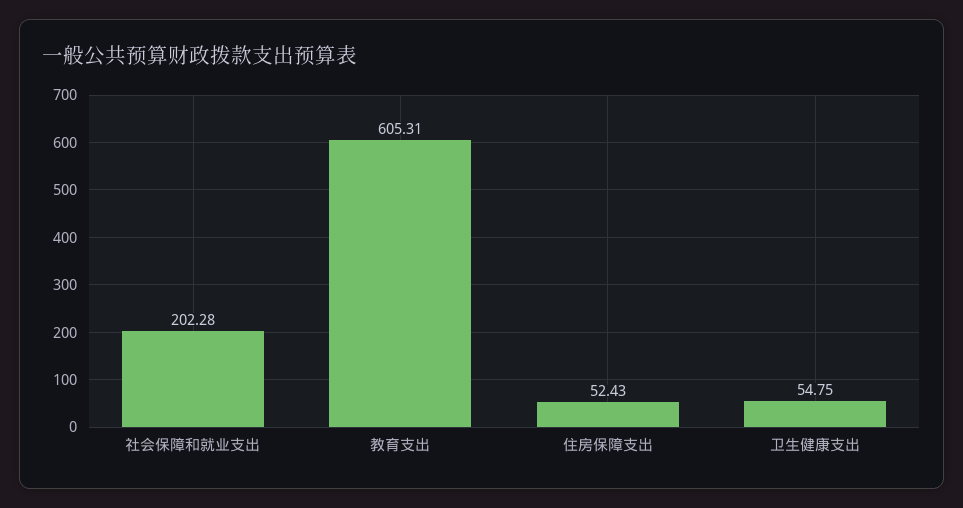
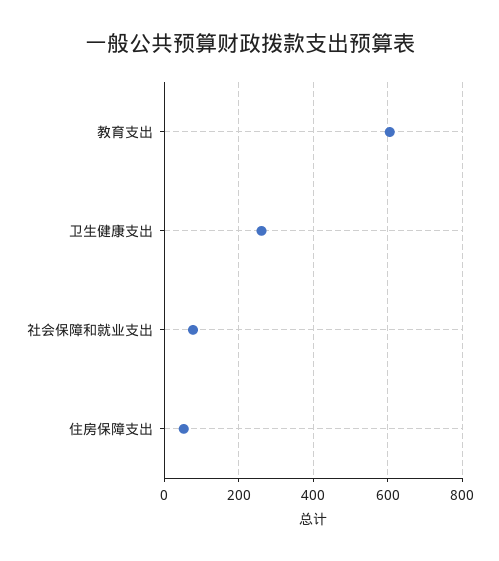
  {
-   "社会保障和就业支出": 202.28,
+   "社会保障和就业支出": 80,
    "教育支出": 605.31,
    "住房保障支出": 52.43,
-   "卫生健康支出": 54.75
+   "卫生健康支出": 260
  }

